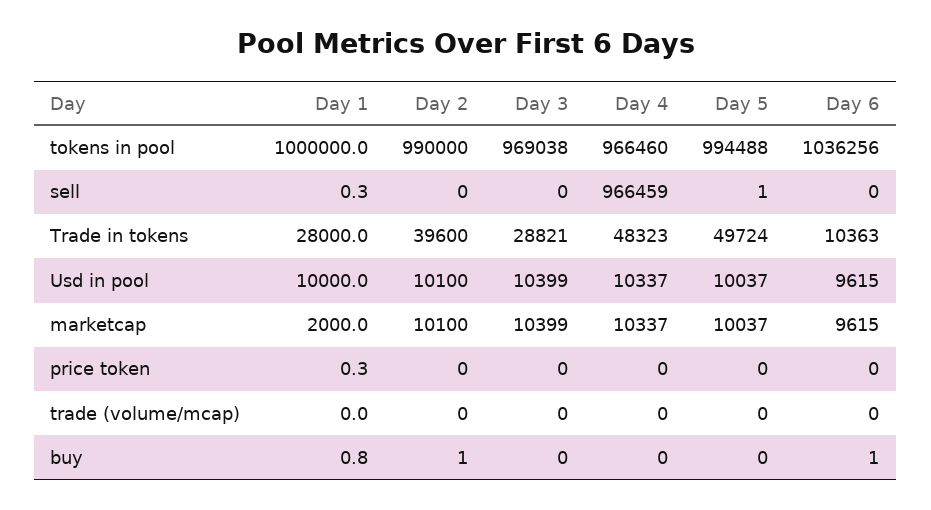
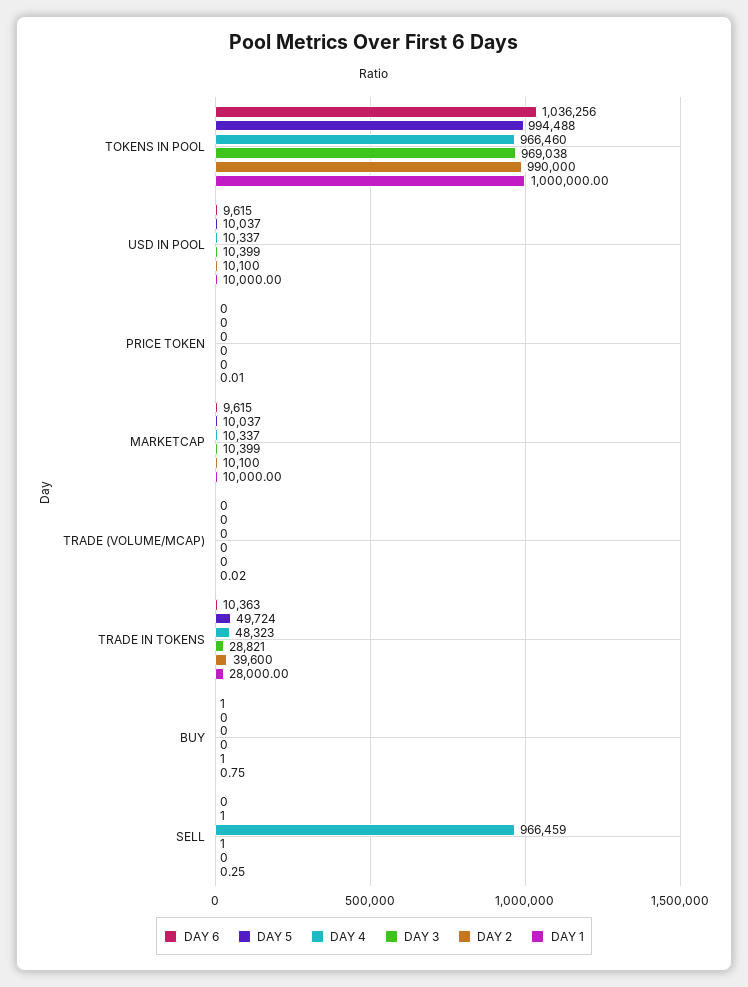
  {
    "Day 1": {
      "tokens in pool": 1000000,
      "sell": 0.25,
      "Trade in tokens": 28000,
      "Usd in pool": 10000,
-     "marketcap": 2000,
+     "marketcap": 10000,
-     "price token": 0.3,
+     "price token": 0.01,
      "trade (volume/mcap)": 0.02,
      "buy": 0.75
    },
    "Day 2": {
      "tokens in pool": 990000,
      "sell": 0,
      "Trade in tokens": 39600,
      "Usd in pool": 10100,
      "marketcap": 10100,
      "price token": 0,
      "trade (volume/mcap)": 0,
      "buy": 1
    },
    "Day 3": {
      "tokens in pool": 969038,
-     "sell": 0,
+     "sell": 1,
      "Trade in tokens": 28821,
      "Usd in pool": 10399,
      "marketcap": 10399,
      "price token": 0,
      "trade (volume/mcap)": 0,
      "buy": 0
    },
    "Day 4": {
      "tokens in pool": 966460,
      "sell": 966459,
      "Trade in tokens": 48323,
      "Usd in pool": 10337,
      "marketcap": 10337,
      "price token": 0,
      "trade (volume/mcap)": 0,
      "buy": 0
    },
    "Day 5": {
      "tokens in pool": 994488,
      "sell": 1,
      "Trade in tokens": 49724,
      "Usd in pool": 10037,
      "marketcap": 10037,
      "price token": 0,
      "trade (volume/mcap)": 0,
      "buy": 0
    },
    "Day 6": {
      "tokens in pool": 1036256,
      "sell": 0,
      "Trade in tokens": 10363,
      "Usd in pool": 9615,
      "marketcap": 9615,
      "price token": 0,
      "trade (volume/mcap)": 0,
      "buy": 1
    }
  }

